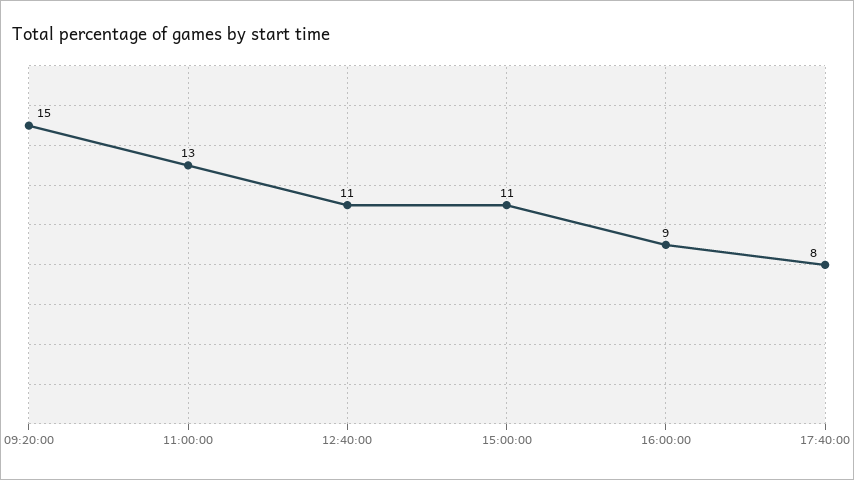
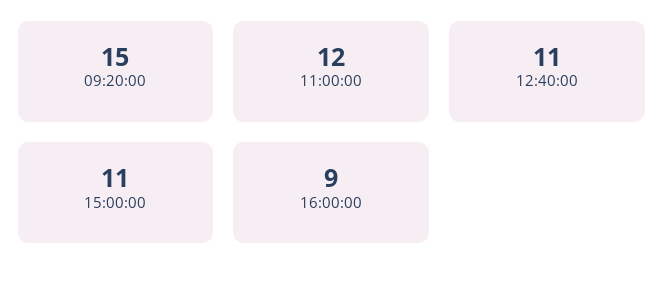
  {
    "09:20:00": 15,
-   "11:00:00": 13,
+   "11:00:00": 12,
    "12:40:00": 11,
    "15:00:00": 11,
-   "16:00:00": 9,
+   "16:00:00": 9
-   "17:40:00": 8
  }

